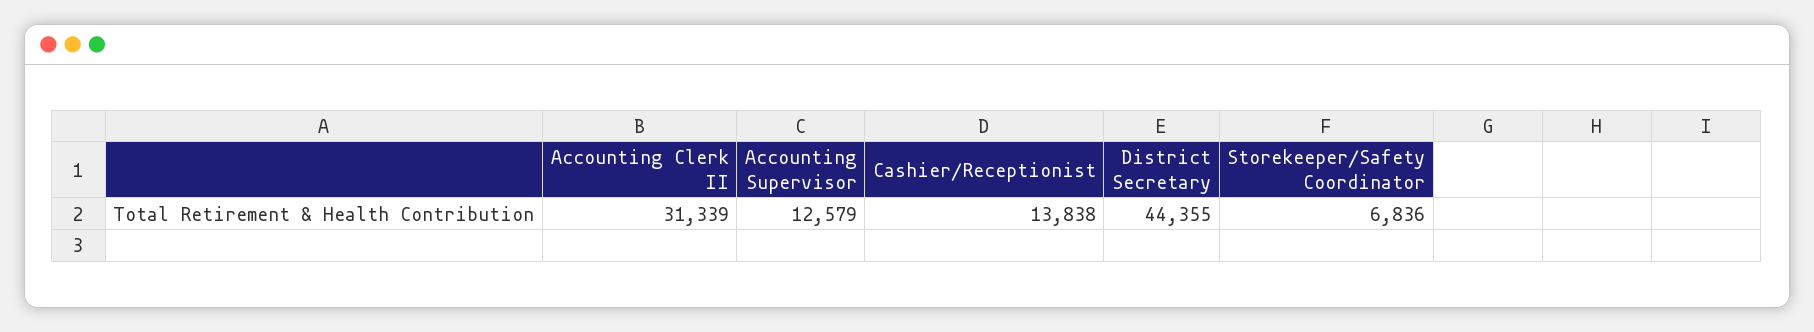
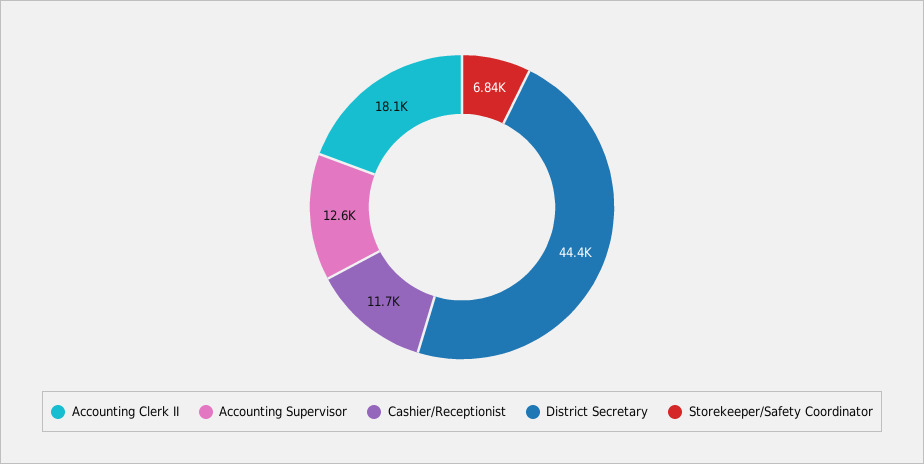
  {
-   "Accounting Clerk II": 31339,
+   "Accounting Clerk II": 18100,
    "Accounting Supervisor": 12579,
-   "Cashier/Receptionist": 13838,
+   "Cashier/Receptionist": 11700,
    "District Secretary": 44355,
    "Storekeeper/Safety Coordinator": 6836
  }

